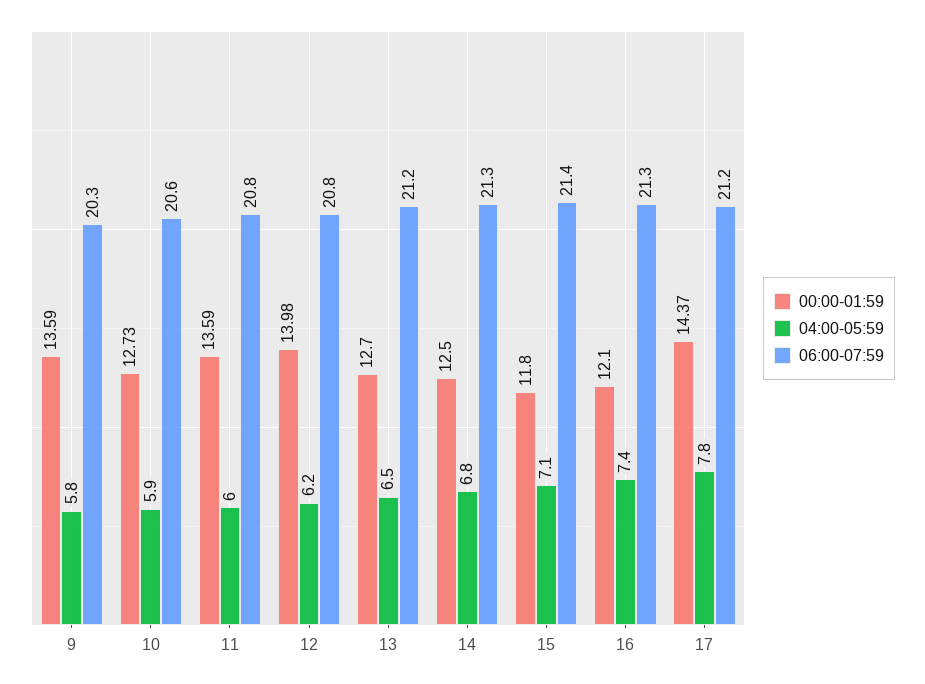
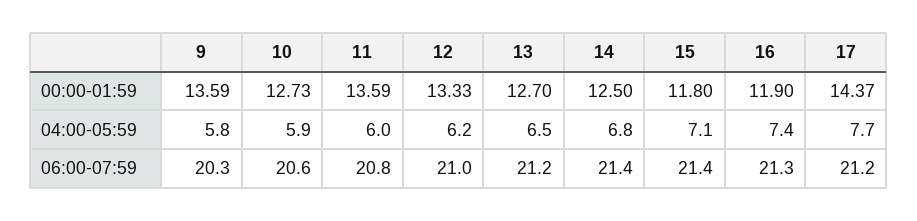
  {
    "00:00-01:59": {
      "9": 13.59,
      "10": 12.73,
      "11": 13.59,
-     "12": 13.98,
+     "12": 13.33,
      "13": 12.7,
      "14": 12.5,
      "15": 11.8,
-     "16": 12.1,
+     "16": 11.9,
      "17": 14.37
    },
    "04:00-05:59": {
      "9": 5.8,
      "10": 5.9,
      "11": 6,
      "12": 6.2,
      "13": 6.5,
      "14": 6.8,
      "15": 7.1,
      "16": 7.4,
-     "17": 7.8
+     "17": 7.7
    },
    "06:00-07:59": {
      "9": 20.3,
      "10": 20.6,
      "11": 20.8,
-     "12": 20.8,
+     "12": 21,
      "13": 21.2,
-     "14": 21.3,
+     "14": 21.4,
      "15": 21.4,
      "16": 21.3,
      "17": 21.2
    }
  }

